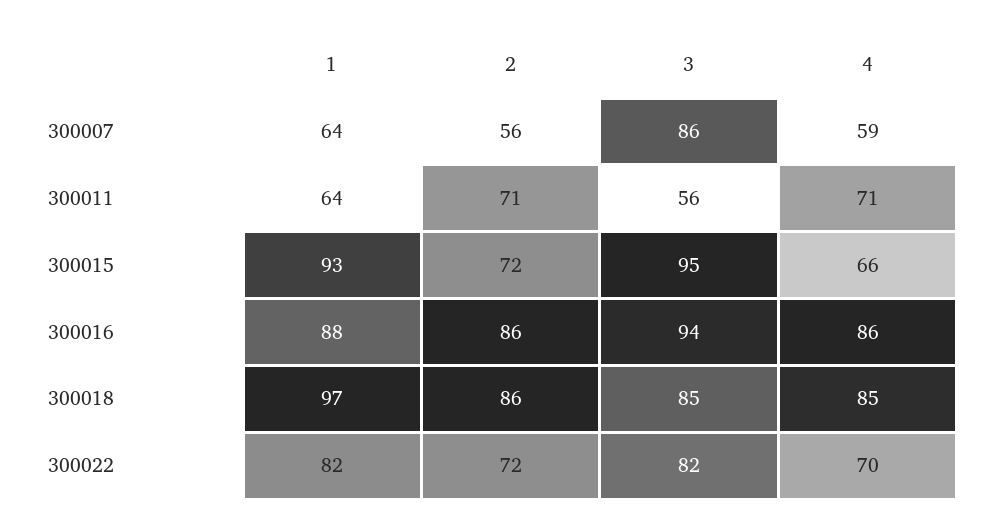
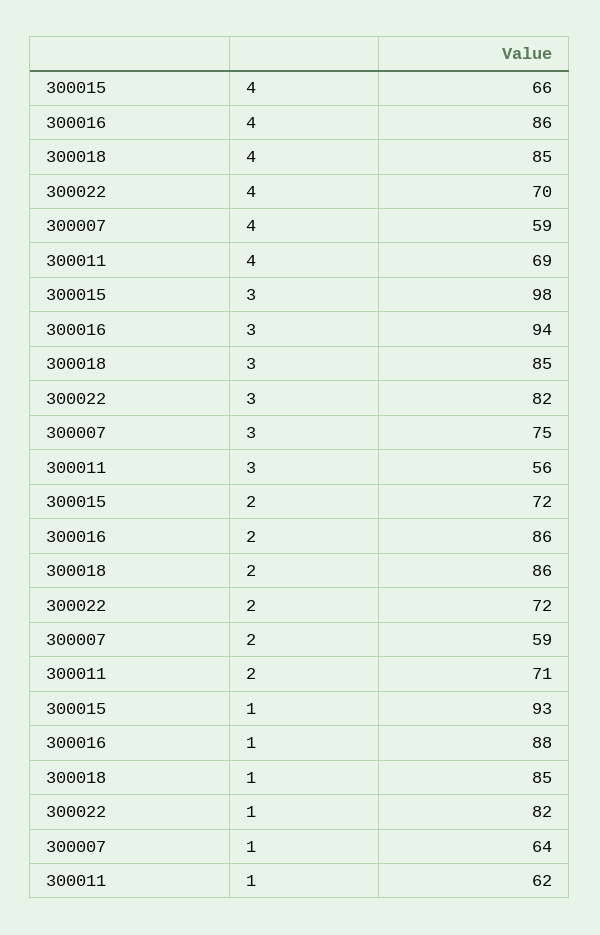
  {
    "1": {
      "300007": 64,
-     "300011": 64,
+     "300011": 62,
      "300015": 93,
      "300016": 88,
-     "300018": 97,
+     "300018": 85,
      "300022": 82
    },
    "2": {
-     "300007": 56,
+     "300007": 59,
      "300011": 71,
      "300015": 72,
      "300016": 86,
      "300018": 86,
      "300022": 72
    },
    "3": {
-     "300007": 86,
+     "300007": 75,
      "300011": 56,
-     "300015": 95,
+     "300015": 98,
      "300016": 94,
      "300018": 85,
      "300022": 82
    },
    "4": {
      "300007": 59,
-     "300011": 71,
+     "300011": 69,
      "300015": 66,
      "300016": 86,
      "300018": 85,
      "300022": 70
    }
  }

